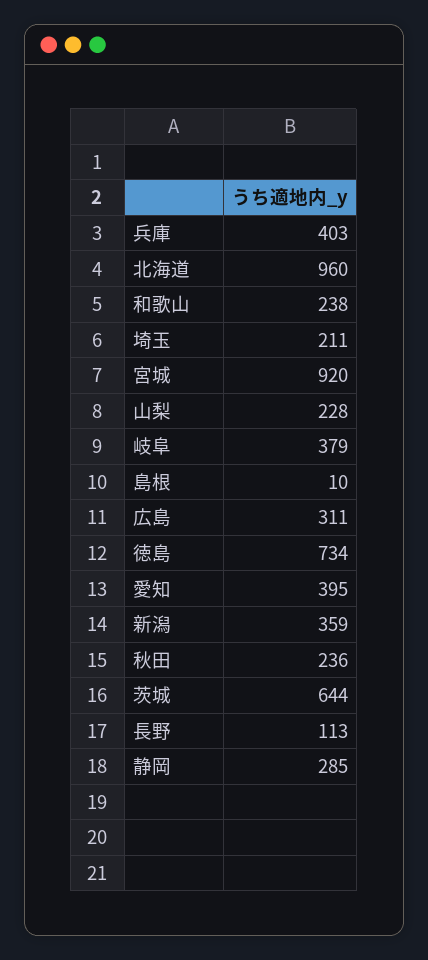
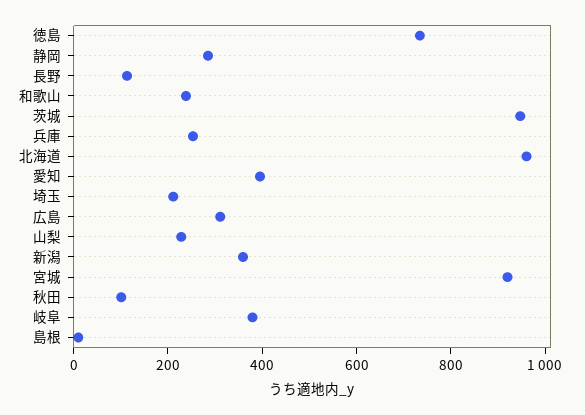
  {
-   "兵庫": 403,
+   "兵庫": 250,
    "北海道": 960,
    "和歌山": 238,
    "埼玉": 211,
    "宮城": 920,
    "山梨": 228,
    "岐阜": 379,
    "島根": 10,
    "広島": 311,
    "徳島": 734,
    "愛知": 395,
    "新潟": 359,
-   "秋田": 236,
+   "秋田": 100,
-   "茨城": 644,
+   "茨城": 950,
    "長野": 113,
    "静岡": 285
  }

